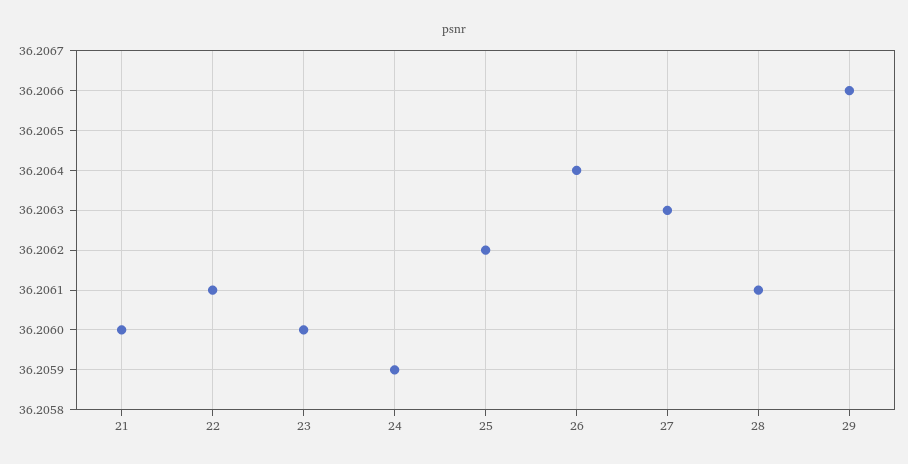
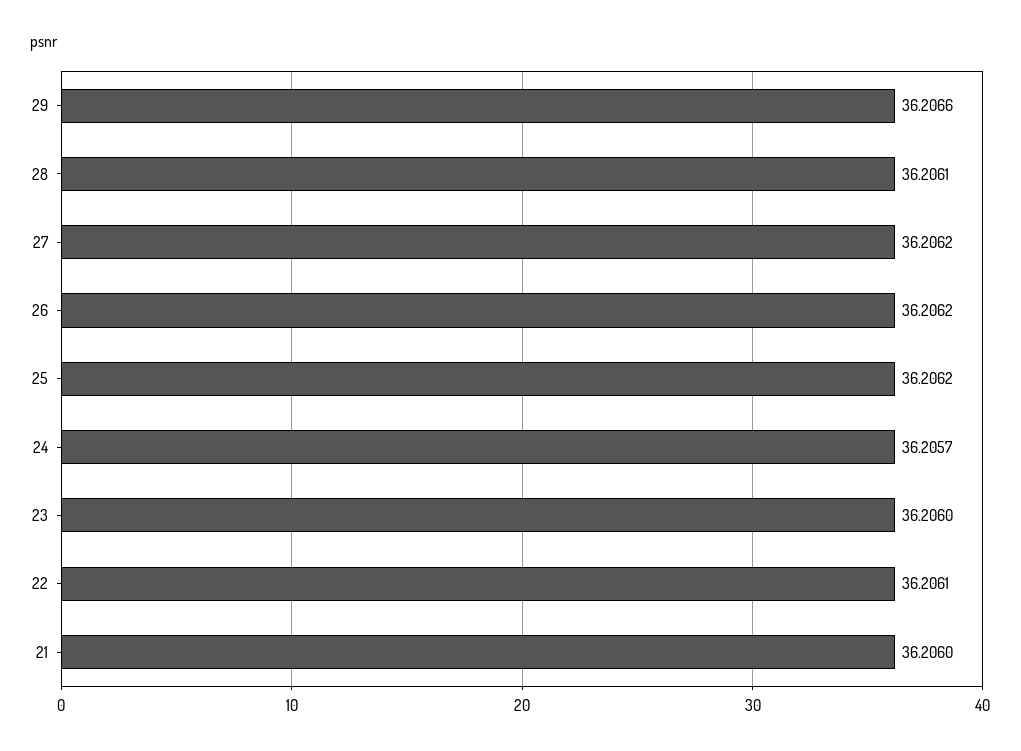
  {
    "21": 36.206,
    "22": 36.2061,
    "23": 36.206,
-   "24": 36.2059,
+   "24": 36.2057,
    "25": 36.2062,
-   "26": 36.2064,
+   "26": 36.2062,
-   "27": 36.2063,
+   "27": 36.2062,
    "28": 36.2061,
    "29": 36.2066
  }

